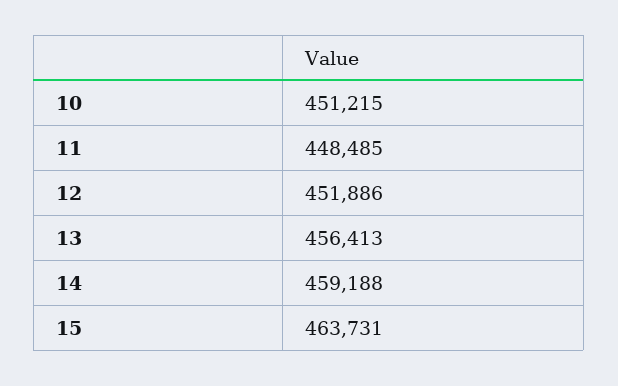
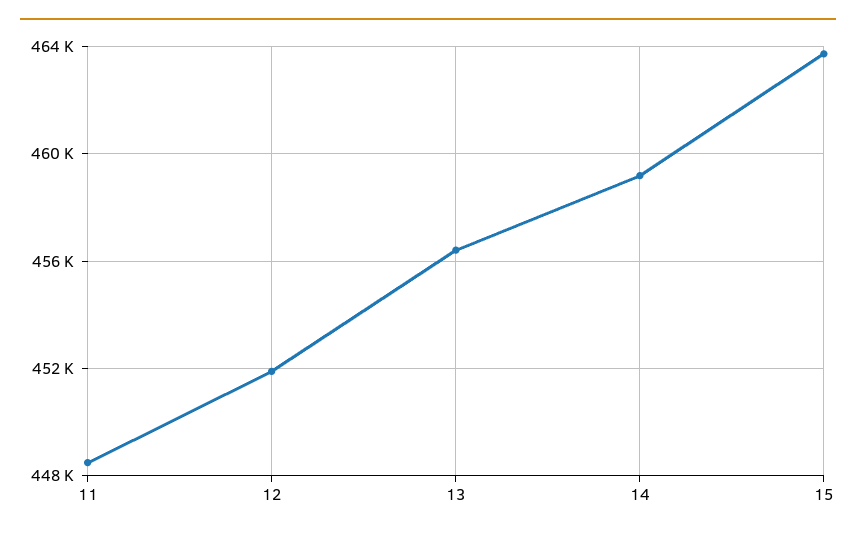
  {
-   "10": 451215,
    "11": 448485,
    "12": 451886,
    "13": 456413,
    "14": 459188,
    "15": 463731
  }

